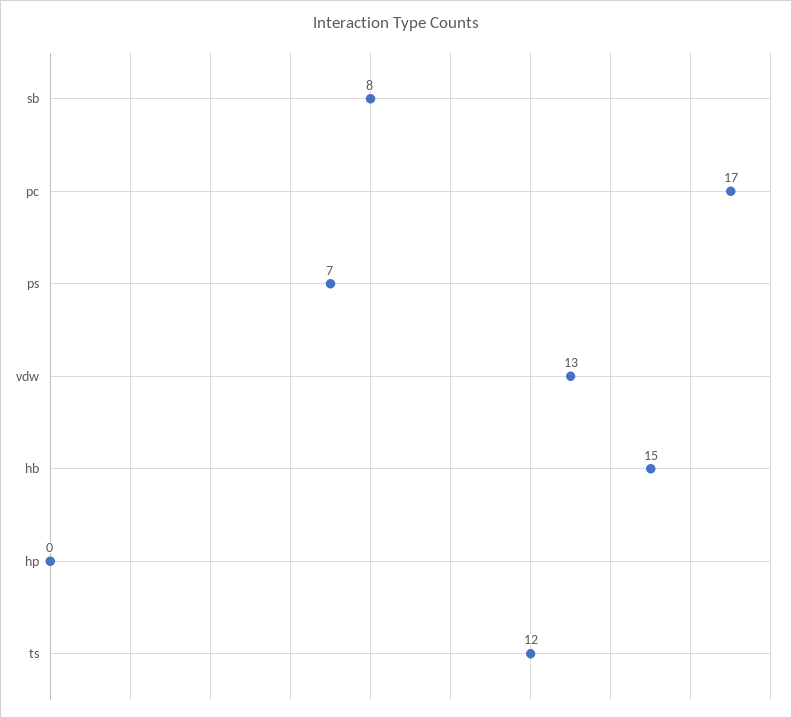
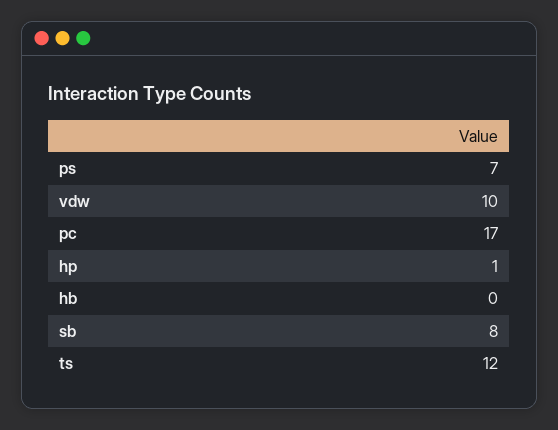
  {
    "sb": 8,
    "pc": 17,
    "ps": 7,
-   "vdw": 13,
+   "vdw": 10,
-   "hb": 15,
+   "hb": 0,
-   "hp": 0,
+   "hp": 1,
    "ts": 12
  }

